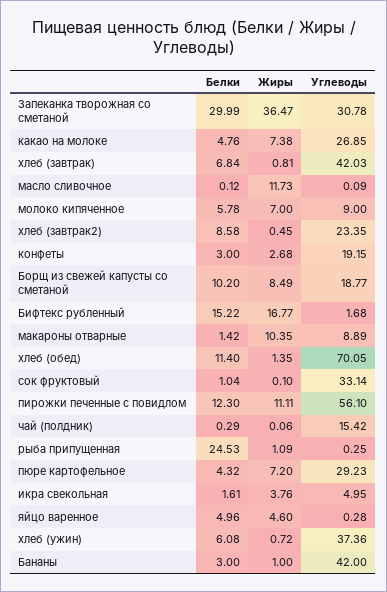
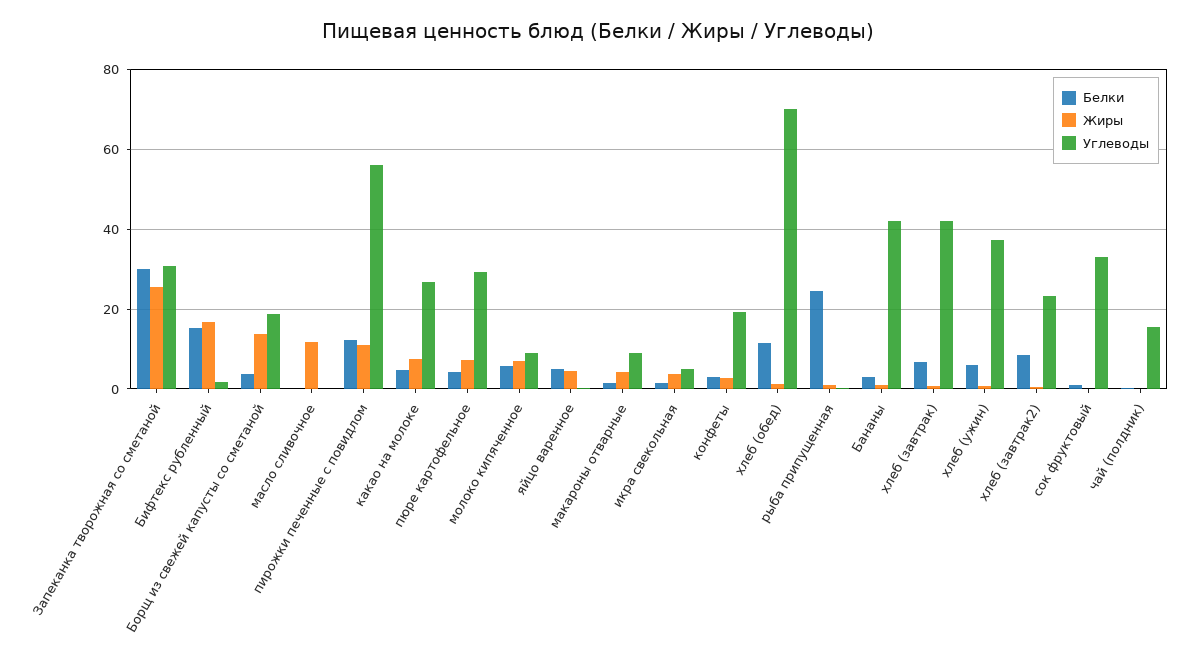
  {
    "Белки": {
      "Запеканка творожная со сметаной": 29.99,
      "какао на молоке": 4.76,
      "хлеб (завтрак)": 6.84,
      "масло сливочное": 0.12,
      "молоко кипяченное": 5.78,
      "хлеб (завтрак2)": 8.58,
      "конфеты": 3,
-     "Борщ из свежей капусты со сметаной": 10.2,
+     "Борщ из свежей капусты со сметаной": 4,
      "Бифтекс рубленный": 15.22,
      "макароны отварные": 1.42,
      "хлеб (обед)": 11.4,
      "сок фруктовый": 1.04,
      "пирожки печенные с повидлом": 12.3,
      "чай (полдник)": 0.29,
      "рыба припущенная": 24.53,
      "пюре картофельное": 4.32,
      "икра свекольная": 1.61,
      "яйцо варенное": 4.96,
      "хлеб (ужин)": 6.08,
      "Бананы": 3
    },
    "Жиры": {
-     "Запеканка творожная со сметаной": 36.47,
+     "Запеканка творожная со сметаной": 26,
      "какао на молоке": 7.38,
      "хлеб (завтрак)": 0.81,
      "масло сливочное": 11.73,
      "молоко кипяченное": 7,
      "хлеб (завтрак2)": 0.45,
      "конфеты": 2.68,
-     "Борщ из свежей капусты со сметаной": 8.49,
+     "Борщ из свежей капусты со сметаной": 14,
      "Бифтекс рубленный": 16.77,
-     "макароны отварные": 10.35,
+     "макароны отварные": 4,
      "хлеб (обед)": 1.35,
      "сок фруктовый": 0.1,
      "пирожки печенные с повидлом": 11.11,
      "чай (полдник)": 0.06,
      "рыба припущенная": 1.09,
      "пюре картофельное": 7.2,
      "икра свекольная": 3.76,
      "яйцо варенное": 4.6,
      "хлеб (ужин)": 0.72,
      "Бананы": 1
    },
    "Углеводы": {
      "Запеканка творожная со сметаной": 30.78,
      "какао на молоке": 26.85,
      "хлеб (завтрак)": 42.03,
      "масло сливочное": 0.09,
      "молоко кипяченное": 9,
      "хлеб (завтрак2)": 23.35,
      "конфеты": 19.15,
      "Борщ из свежей капусты со сметаной": 18.77,
      "Бифтекс рубленный": 1.68,
      "макароны отварные": 8.89,
      "хлеб (обед)": 70.05,
      "сок фруктовый": 33.14,
      "пирожки печенные с повидлом": 56.1,
      "чай (полдник)": 15.42,
      "рыба припущенная": 0.25,
      "пюре картофельное": 29.23,
      "икра свекольная": 4.95,
      "яйцо варенное": 0.28,
      "хлеб (ужин)": 37.36,
      "Бананы": 42
    }
  }

